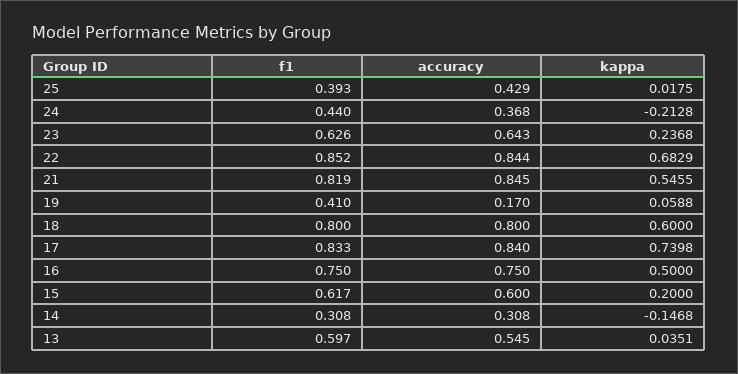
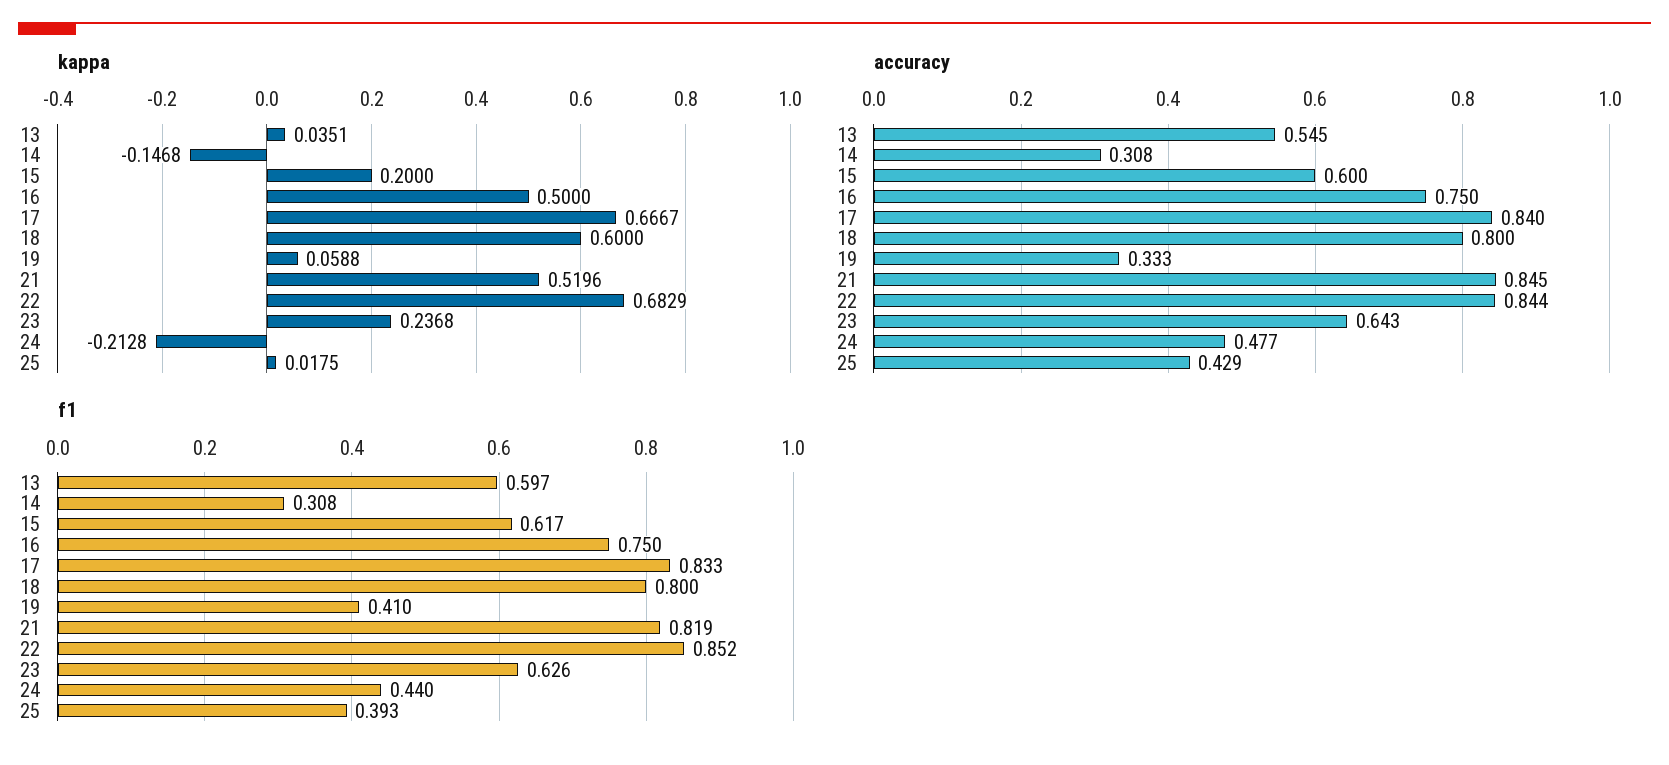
  {
    "f1": {
      "25": 0.393,
      "24": 0.44,
      "23": 0.626,
      "22": 0.852,
      "21": 0.819,
      "19": 0.41,
      "18": 0.8,
      "17": 0.833,
      "16": 0.75,
      "15": 0.617,
      "14": 0.308,
      "13": 0.597
    },
    "accuracy": {
      "25": 0.429,
-     "24": 0.368,
+     "24": 0.477,
      "23": 0.643,
      "22": 0.844,
      "21": 0.845,
-     "19": 0.17,
+     "19": 0.333,
      "18": 0.8,
      "17": 0.84,
      "16": 0.75,
      "15": 0.6,
      "14": 0.308,
      "13": 0.545
    },
    "kappa": {
      "25": 0.0175,
      "24": -0.2128,
      "23": 0.2368,
      "22": 0.6829,
-     "21": 0.5455,
+     "21": 0.5196,
      "19": 0.0588,
      "18": 0.6,
-     "17": 0.7398,
+     "17": 0.6667,
      "16": 0.5,
      "15": 0.2,
      "14": -0.1468,
      "13": 0.0351
    }
  }

